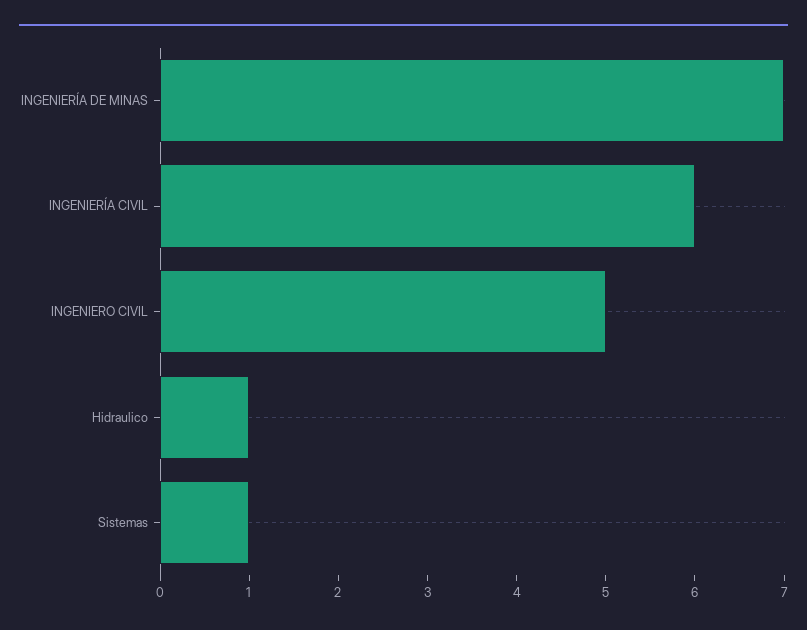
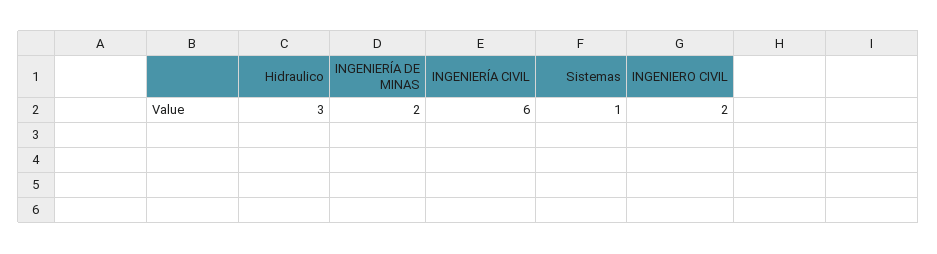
  {
-   "INGENIERÍA DE MINAS": 7,
+   "INGENIERÍA DE MINAS": 2,
    "INGENIERÍA CIVIL": 6,
-   "INGENIERO CIVIL": 5,
+   "INGENIERO CIVIL": 2,
-   "Hidraulico": 1,
+   "Hidraulico": 3,
    "Sistemas": 1
  }

